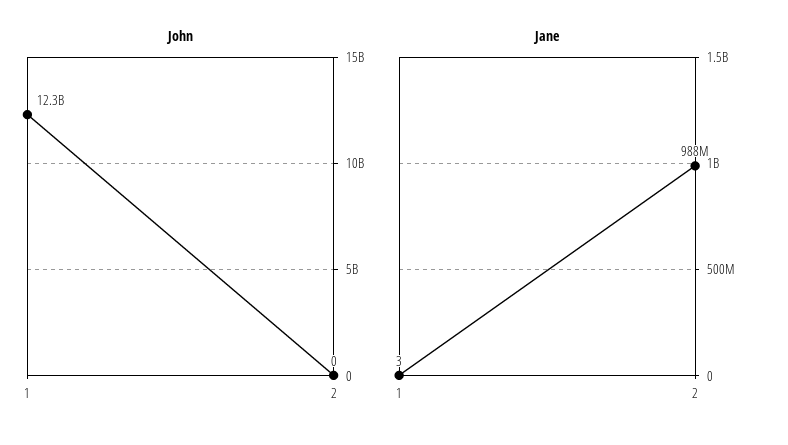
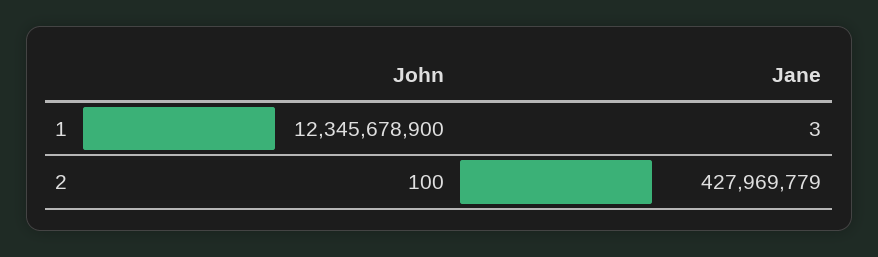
  {
    "John": {
      "1": 12345678900,
-     "2": 0
+     "2": 100
    },
    "Jane": {
      "1": 3,
-     "2": 988000000
+     "2": 427969779
    }
  }

